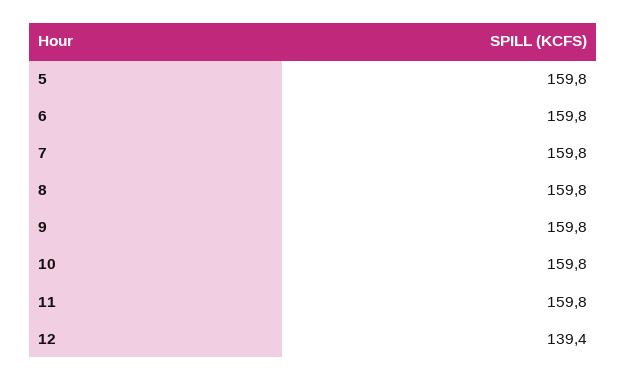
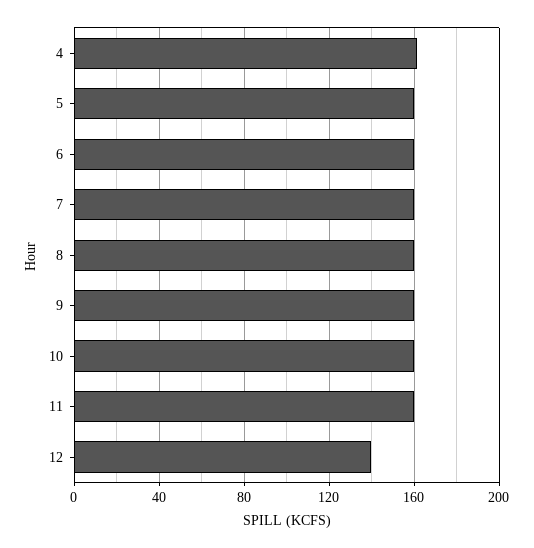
  {
    "5": 159.8,
    "6": 159.8,
    "7": 159.8,
    "8": 159.8,
    "9": 159.8,
    "10": 159.8,
    "11": 159.8,
-   "12": 139.4
+   "12": 139.4,
+   "4": 160
  }

